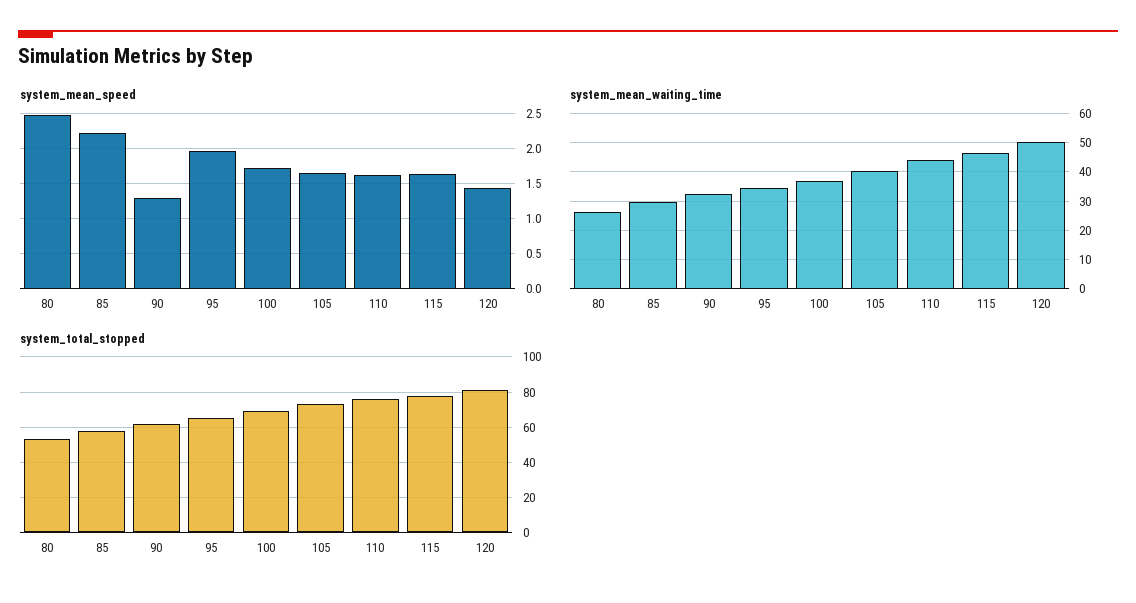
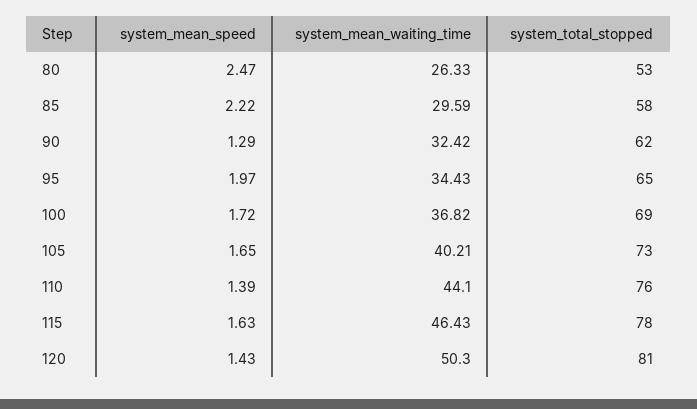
  {
    "system_mean_speed": {
      "80": 2.47,
      "85": 2.22,
      "90": 1.29,
      "95": 1.97,
      "100": 1.72,
      "105": 1.65,
-     "110": 1.6,
+     "110": 1.39,
      "115": 1.63,
      "120": 1.43
    },
    "system_mean_waiting_time": {
      "80": 26.33,
      "85": 29.59,
      "90": 32.42,
      "95": 34.43,
      "100": 36.82,
      "105": 40.21,
      "110": 44.1,
      "115": 46.43,
      "120": 50.3
    },
    "system_total_stopped": {
      "80": 53,
      "85": 58,
      "90": 62,
      "95": 65,
      "100": 69,
      "105": 73,
      "110": 76,
      "115": 78,
      "120": 81
    }
  }

